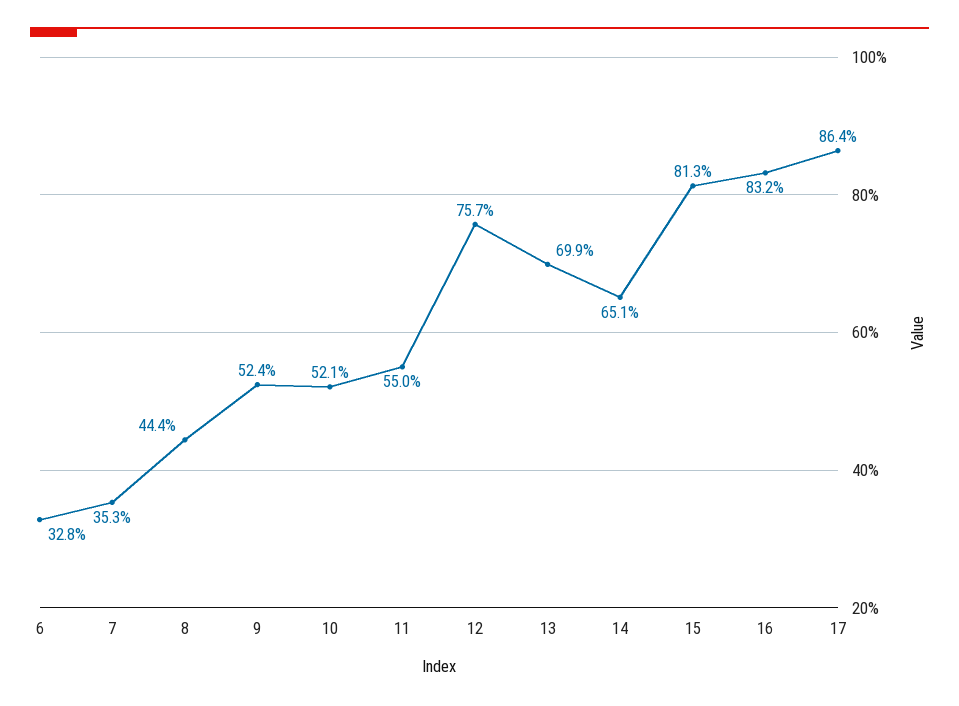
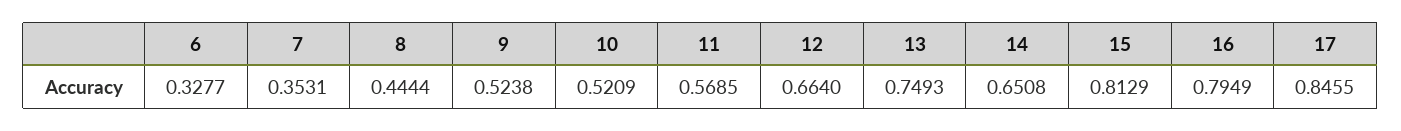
  {
    "6": 0.3277,
    "7": 0.3531,
    "8": 0.4444,
    "9": 0.5238,
    "10": 0.5209,
-   "11": 0.55,
+   "11": 0.5685,
-   "12": 0.757,
+   "12": 0.664,
-   "13": 0.699,
+   "13": 0.7493,
    "14": 0.6508,
    "15": 0.8129,
-   "16": 0.832,
+   "16": 0.7949,
-   "17": 0.864
+   "17": 0.8455
  }

